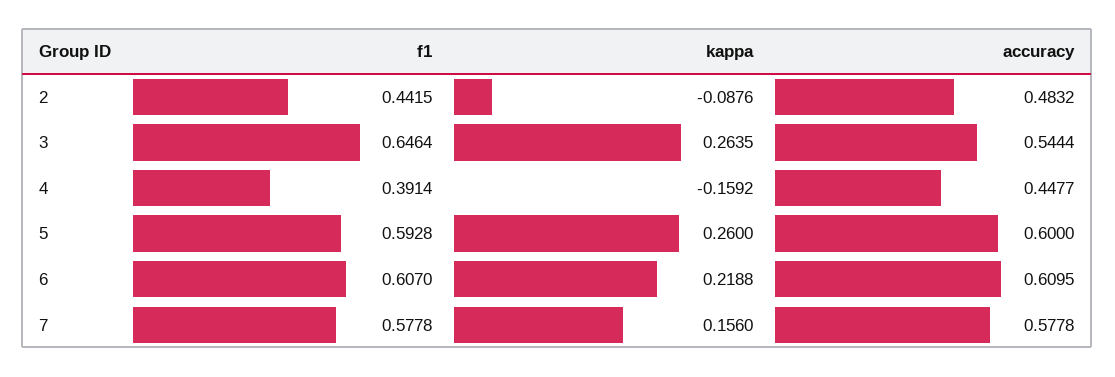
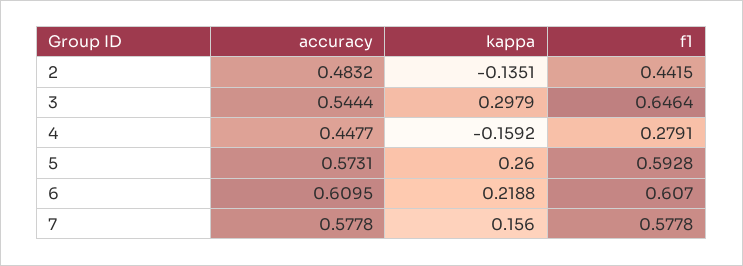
  {
    "f1": {
      "2": 0.4415,
      "3": 0.6464,
-     "4": 0.3914,
+     "4": 0.2791,
      "5": 0.5928,
      "6": 0.607,
      "7": 0.5778
    },
    "kappa": {
-     "2": -0.0876,
+     "2": -0.1351,
-     "3": 0.2635,
+     "3": 0.2979,
      "4": -0.1592,
      "5": 0.26,
      "6": 0.2188,
      "7": 0.156
    },
    "accuracy": {
      "2": 0.4832,
      "3": 0.5444,
      "4": 0.4477,
-     "5": 0.6,
+     "5": 0.5731,
      "6": 0.6095,
      "7": 0.5778
    }
  }

